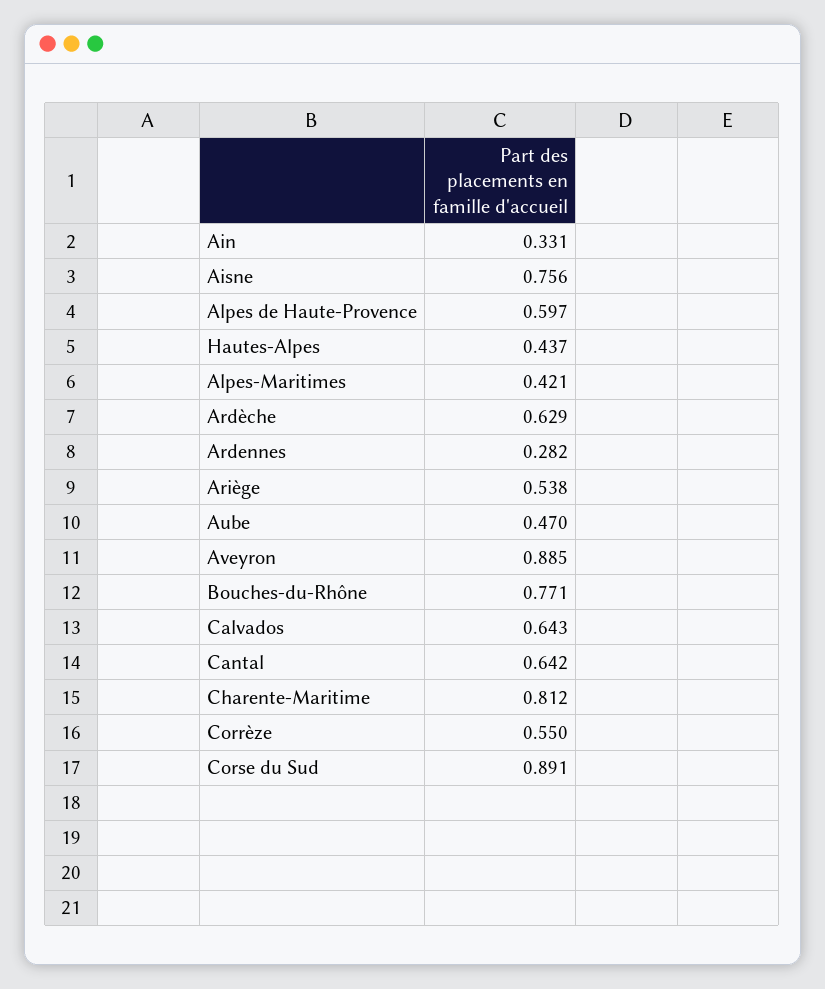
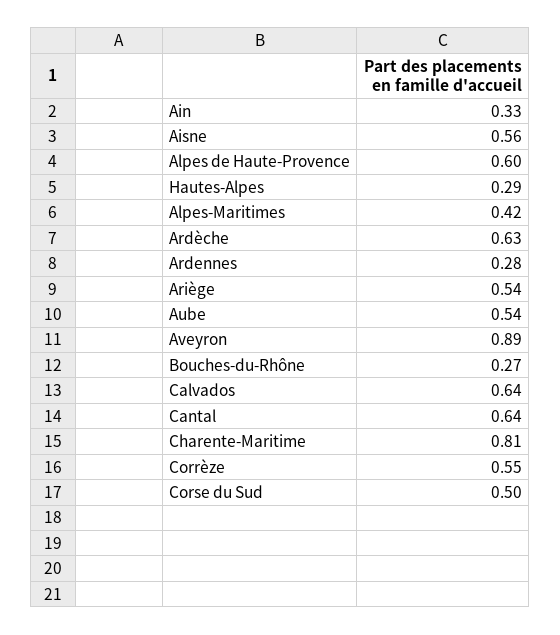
  {
    "Ain": 0.331,
-   "Aisne": 0.756,
+   "Aisne": 0.56,
    "Alpes de Haute-Provence": 0.597,
-   "Hautes-Alpes": 0.437,
+   "Hautes-Alpes": 0.29,
    "Alpes-Maritimes": 0.421,
    "Ardèche": 0.629,
    "Ardennes": 0.282,
    "Ariège": 0.538,
-   "Aube": 0.47,
+   "Aube": 0.54,
    "Aveyron": 0.885,
-   "Bouches-du-Rhône": 0.771,
+   "Bouches-du-Rhône": 0.27,
    "Calvados": 0.643,
    "Cantal": 0.642,
    "Charente-Maritime": 0.812,
    "Corrèze": 0.55,
-   "Corse du Sud": 0.891
+   "Corse du Sud": 0.5
  }

